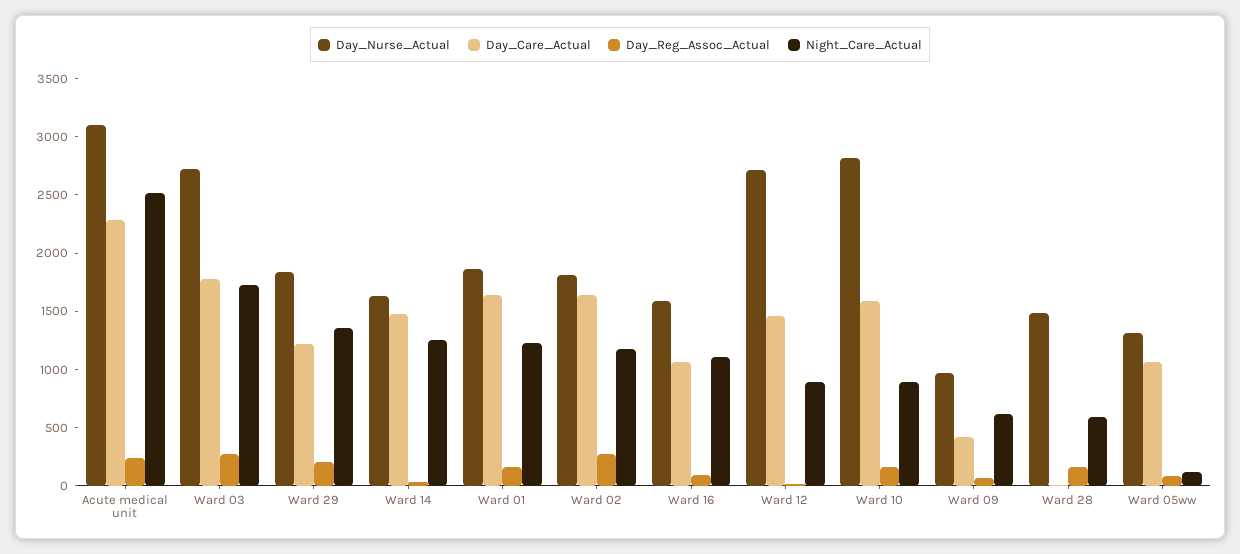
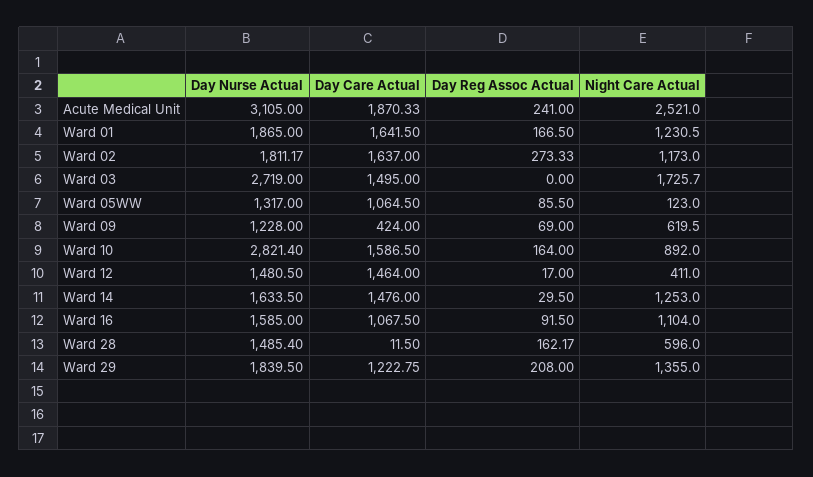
  {
    "Day_Nurse_Actual": {
      "Acute medical unit": 3105,
      "Ward 03": 2719,
      "Ward 29": 1839.5,
      "Ward 14": 1633.5,
      "Ward 01": 1865,
      "Ward 02": 1811.17,
      "Ward 16": 1585,
-     "Ward 12": 2700,
+     "Ward 12": 1480.5,
      "Ward 10": 2821.4,
-     "Ward 09": 1000,
+     "Ward 09": 1228,
      "Ward 28": 1485.4,
      "Ward 05ww": 1317
    },
    "Day_Care_Actual": {
-     "Acute medical unit": 2300,
+     "Acute medical unit": 1870.33,
-     "Ward 03": 1800,
+     "Ward 03": 1495,
      "Ward 29": 1222.75,
      "Ward 14": 1476,
      "Ward 01": 1641.5,
      "Ward 02": 1637,
      "Ward 16": 1067.5,
      "Ward 12": 1464,
      "Ward 10": 1586.5,
      "Ward 09": 424,
      "Ward 28": 11.5,
      "Ward 05ww": 1064.5
    },
    "Day_Reg_Assoc_Actual": {
      "Acute medical unit": 241,
-     "Ward 03": 300,
+     "Ward 03": 0,
      "Ward 29": 208,
      "Ward 14": 29.5,
      "Ward 01": 166.5,
      "Ward 02": 273.33,
      "Ward 16": 91.5,
      "Ward 12": 17,
      "Ward 10": 164,
      "Ward 09": 69,
      "Ward 28": 162.17,
      "Ward 05ww": 85.5
    },
    "Night_Care_Actual": {
      "Acute medical unit": 2521,
      "Ward 03": 1725.7,
      "Ward 29": 1355,
      "Ward 14": 1253,
      "Ward 01": 1230.5,
      "Ward 02": 1173,
      "Ward 16": 1104,
-     "Ward 12": 900,
+     "Ward 12": 411,
      "Ward 10": 892,
      "Ward 09": 619.5,
      "Ward 28": 596,
      "Ward 05ww": 123
    }
  }

